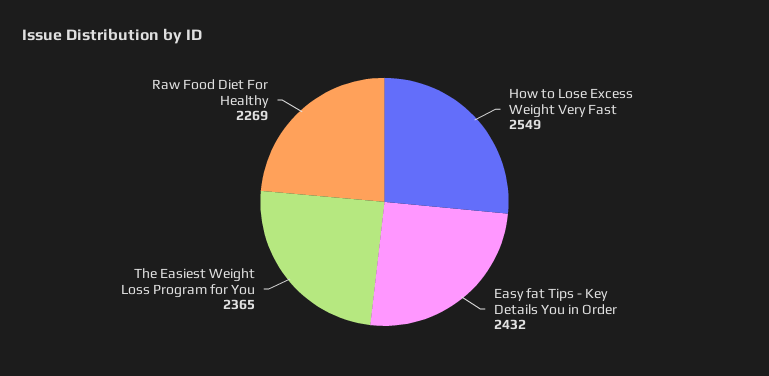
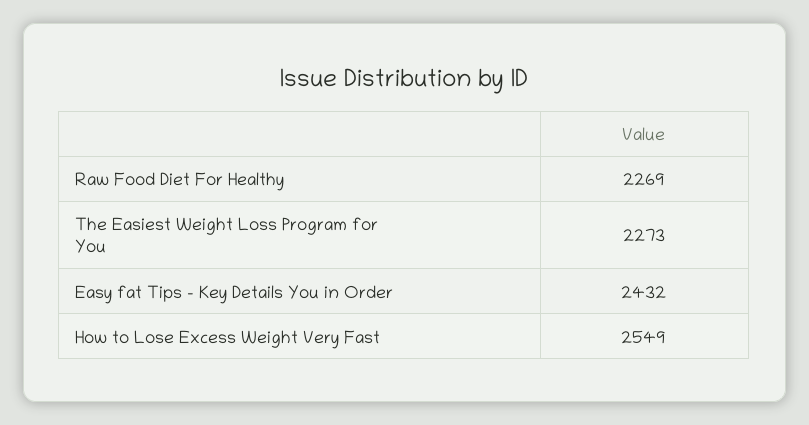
  {
    "How to Lose Excess Weight Very Fast": 2549,
    "Easy fat Tips - Key Details You in Order": 2432,
-   "The Easiest Weight Loss Program for You": 2365,
+   "The Easiest Weight Loss Program for You": 2273,
    "Raw Food Diet For Healthy": 2269
  }

